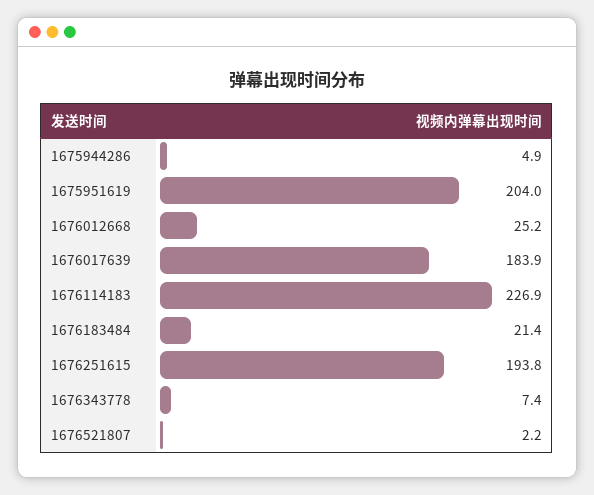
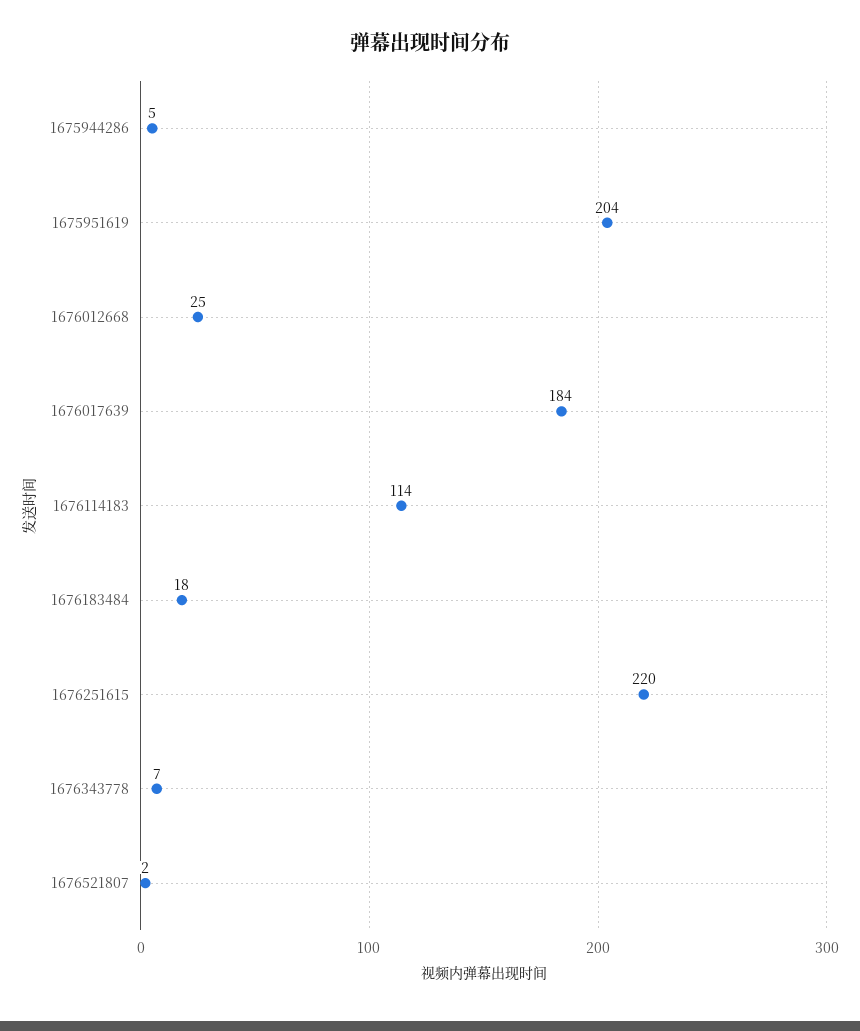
  {
    "1675944286": 4.9,
    "1675951619": 204,
    "1676012668": 25.2,
    "1676017639": 183.9,
-   "1676114183": 226.9,
+   "1676114183": 114,
-   "1676183484": 21.4,
+   "1676183484": 18,
-   "1676251615": 193.8,
+   "1676251615": 220,
    "1676343778": 7.4,
    "1676521807": 2.2
  }

